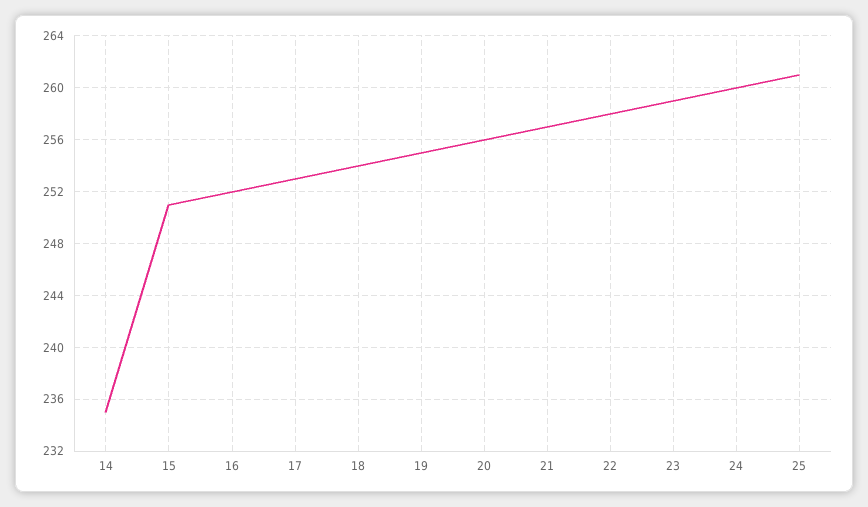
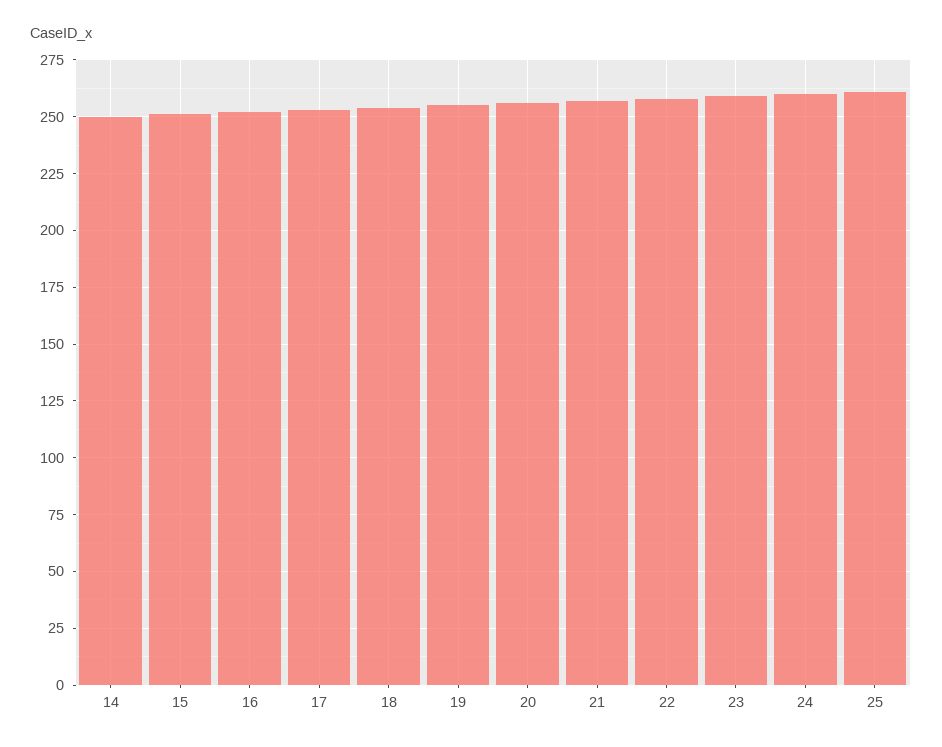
  {
-   "14": 235,
+   "14": 250,
    "15": 251,
    "16": 252,
    "17": 253,
    "18": 254,
    "19": 255,
    "20": 256,
    "21": 257,
    "22": 258,
    "23": 259,
    "24": 260,
    "25": 261
  }

